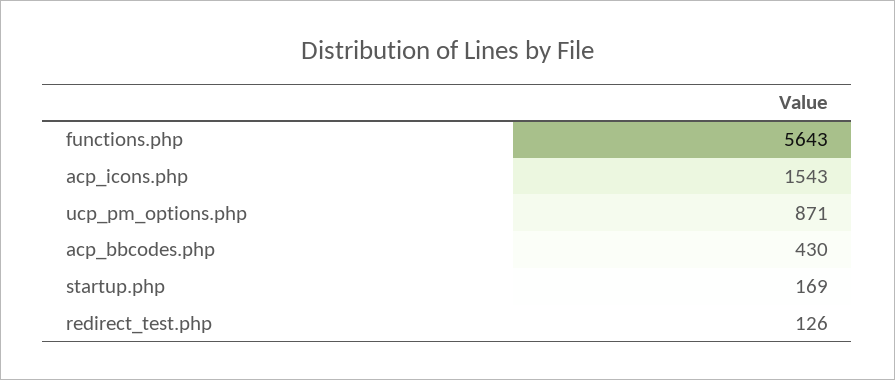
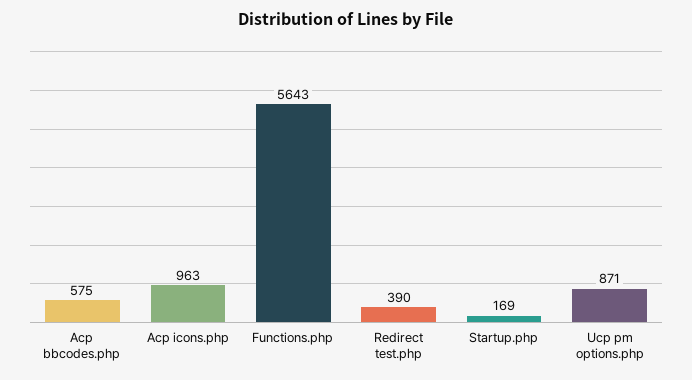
  {
    "functions.php": 5643,
-   "acp_icons.php": 1543,
+   "acp_icons.php": 963,
    "ucp_pm_options.php": 871,
-   "acp_bbcodes.php": 430,
+   "acp_bbcodes.php": 575,
    "startup.php": 169,
-   "redirect_test.php": 126
+   "redirect_test.php": 390
  }

